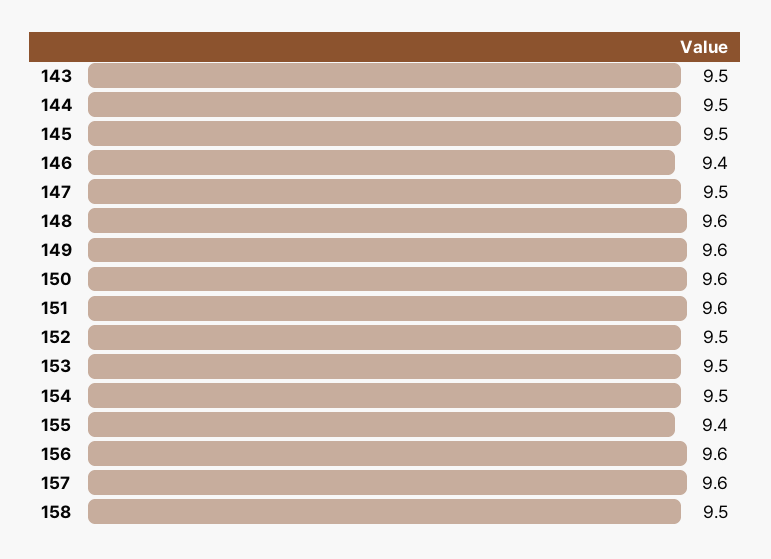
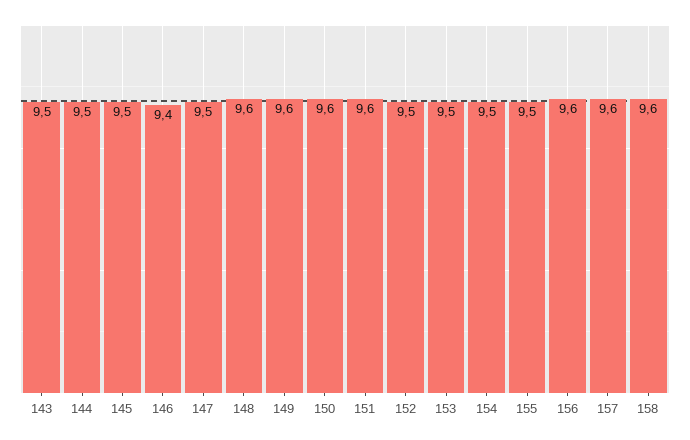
  {
    "143": 9.5,
    "144": 9.5,
    "145": 9.5,
    "146": 9.4,
    "147": 9.5,
    "148": 9.6,
    "149": 9.6,
    "150": 9.6,
    "151": 9.6,
    "152": 9.5,
    "153": 9.5,
    "154": 9.5,
-   "155": 9.4,
+   "155": 9.5,
    "156": 9.6,
    "157": 9.6,
-   "158": 9.5
+   "158": 9.6
  }

